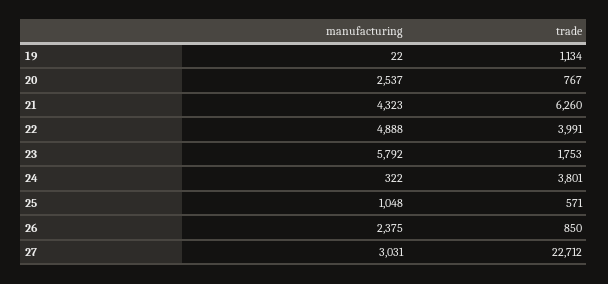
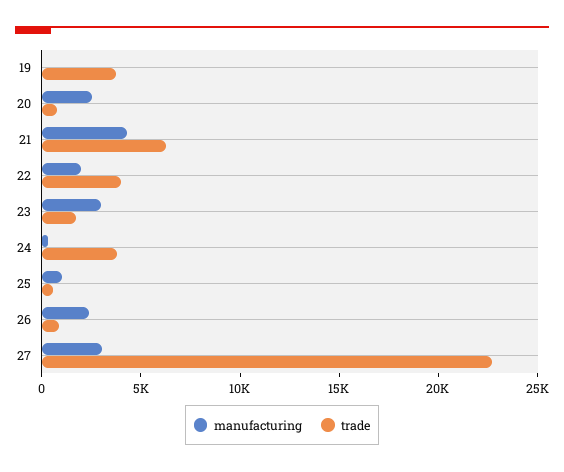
  {
    "manufacturing": {
      "19": 22,
      "20": 2537,
      "21": 4323,
-     "22": 4888,
+     "22": 2000,
-     "23": 5792,
+     "23": 3000,
      "24": 322,
      "25": 1048,
      "26": 2375,
      "27": 3031
    },
    "trade": {
-     "19": 1134,
+     "19": 4000,
      "20": 767,
      "21": 6260,
      "22": 3991,
      "23": 1753,
      "24": 3801,
      "25": 571,
      "26": 850,
      "27": 22712
    }
  }

